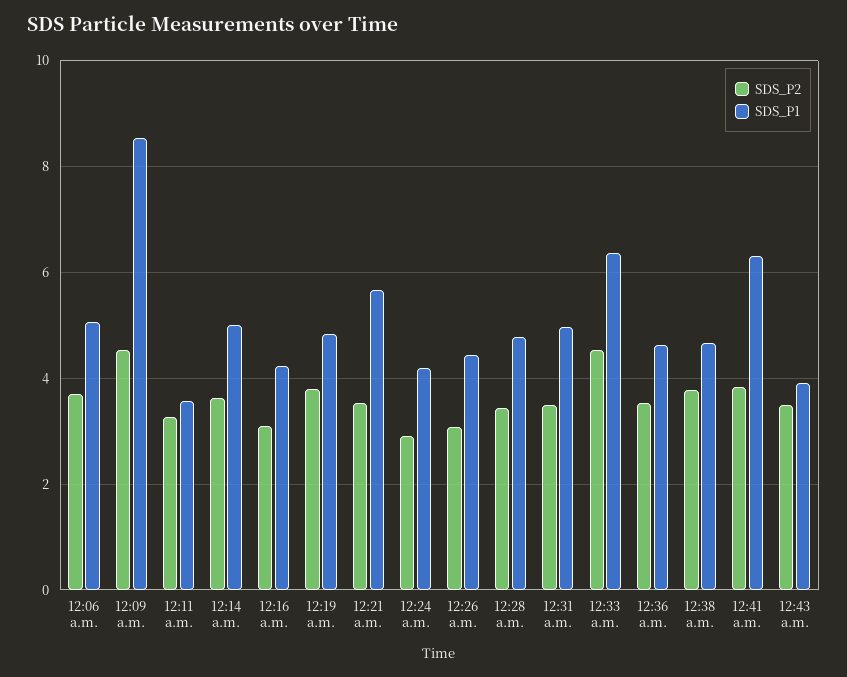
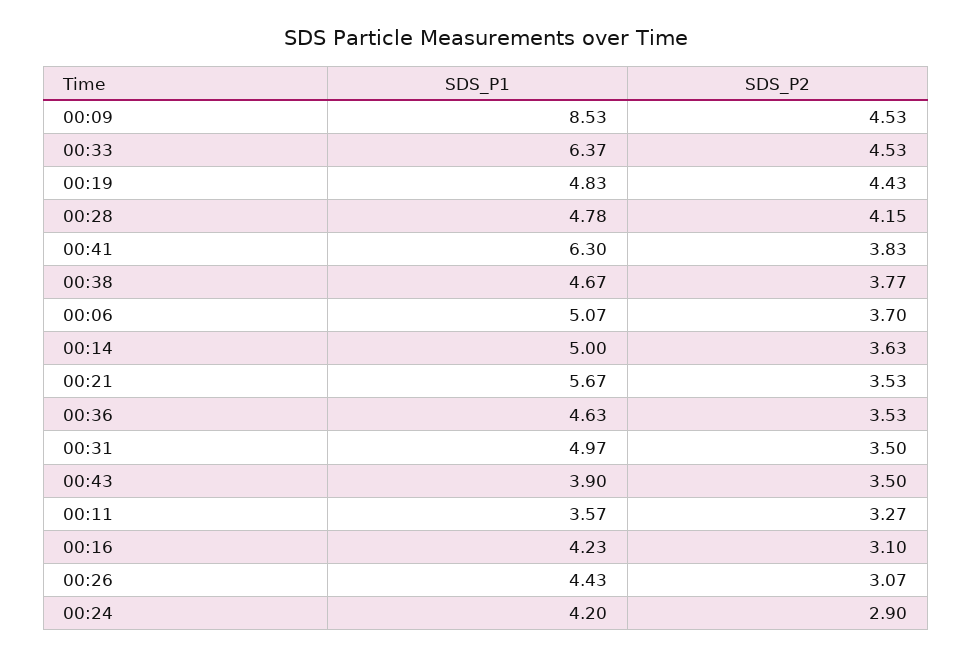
  {
    "SDS_P2": {
      "12:06 a.m.": 3.7,
      "12:09 a.m.": 4.53,
      "12:11 a.m.": 3.27,
      "12:14 a.m.": 3.63,
      "12:16 a.m.": 3.1,
-     "12:19 a.m.": 3.8,
+     "12:19 a.m.": 4.43,
      "12:21 a.m.": 3.53,
      "12:24 a.m.": 2.9,
      "12:26 a.m.": 3.07,
-     "12:28 a.m.": 3.4,
+     "12:28 a.m.": 4.15,
      "12:31 a.m.": 3.5,
      "12:33 a.m.": 4.53,
      "12:36 a.m.": 3.53,
      "12:38 a.m.": 3.77,
      "12:41 a.m.": 3.83,
      "12:43 a.m.": 3.5
    },
    "SDS_P1": {
      "12:06 a.m.": 5.07,
      "12:09 a.m.": 8.53,
      "12:11 a.m.": 3.57,
      "12:14 a.m.": 5,
      "12:16 a.m.": 4.23,
      "12:19 a.m.": 4.83,
      "12:21 a.m.": 5.67,
      "12:24 a.m.": 4.2,
      "12:26 a.m.": 4.43,
      "12:28 a.m.": 4.78,
      "12:31 a.m.": 4.97,
      "12:33 a.m.": 6.37,
      "12:36 a.m.": 4.63,
      "12:38 a.m.": 4.67,
      "12:41 a.m.": 6.3,
      "12:43 a.m.": 3.9
    }
  }

